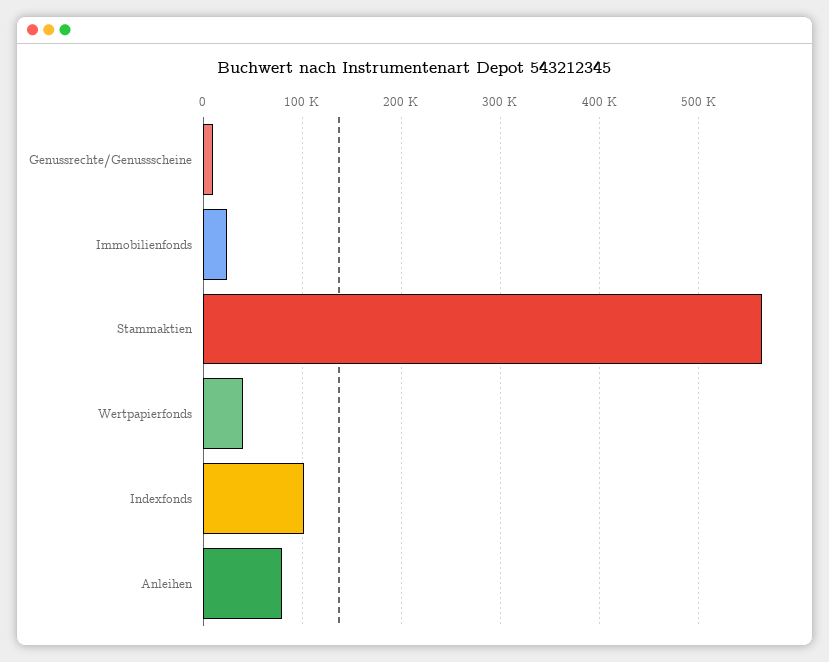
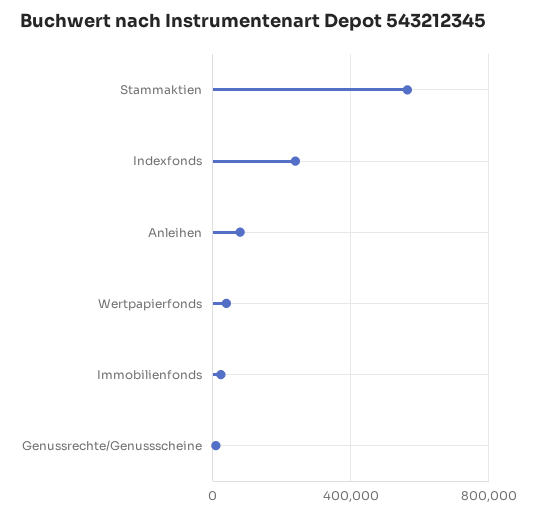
  {
    "Genussrechte/Genussscheine": 10000,
    "Immobilienfonds": 20000,
    "Stammaktien": 560000,
    "Wertpapierfonds": 40000,
-   "Indexfonds": 100000,
+   "Indexfonds": 250000,
    "Anleihen": 80000
  }

